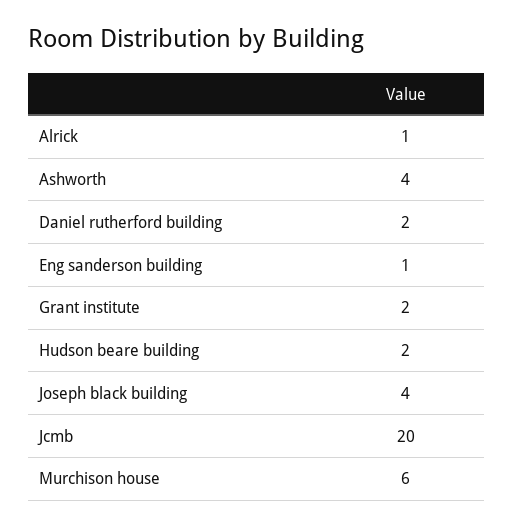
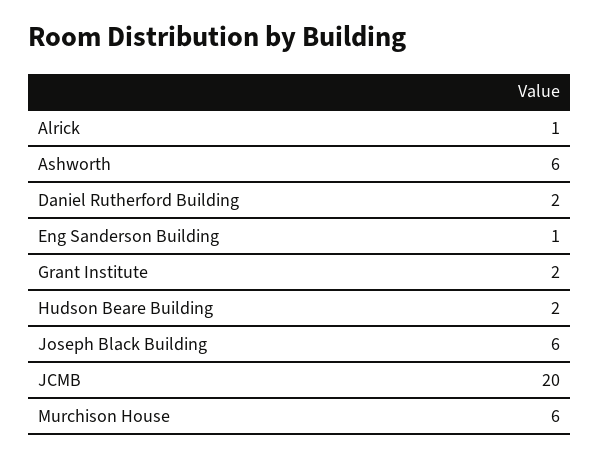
  {
    "Alrick": 1,
-   "Ashworth": 4,
+   "Ashworth": 6,
    "Daniel rutherford building": 2,
    "Eng sanderson building": 1,
    "Grant institute": 2,
    "Hudson beare building": 2,
-   "Joseph black building": 4,
+   "Joseph black building": 6,
    "Jcmb": 20,
    "Murchison house": 6
  }

